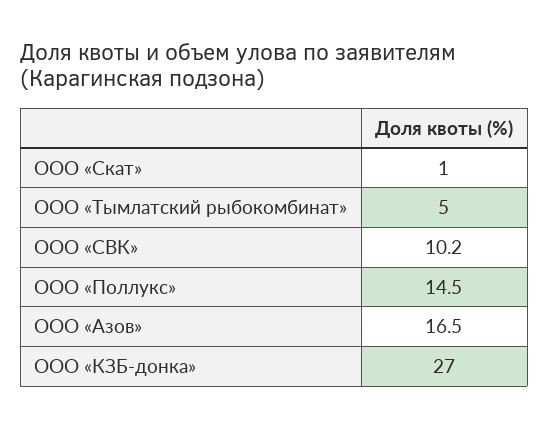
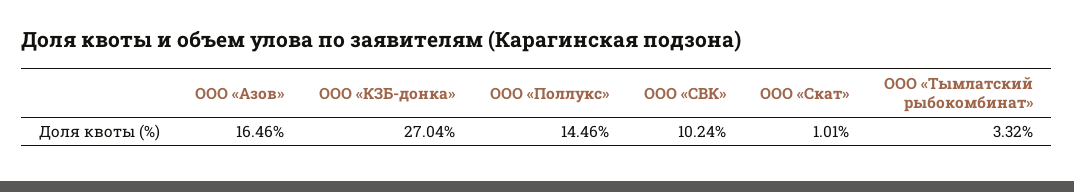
  {
    "ООО «Скат»": 1.01,
-   "ООО «Тымлатский рыбокомбинат»": 5,
+   "ООО «Тымлатский рыбокомбинат»": 3.32,
    "ООО «СВК»": 10.24,
    "ООО «Поллукс»": 14.46,
    "ООО «Азов»": 16.46,
    "ООО «КЗБ-донка»": 27.04
  }

